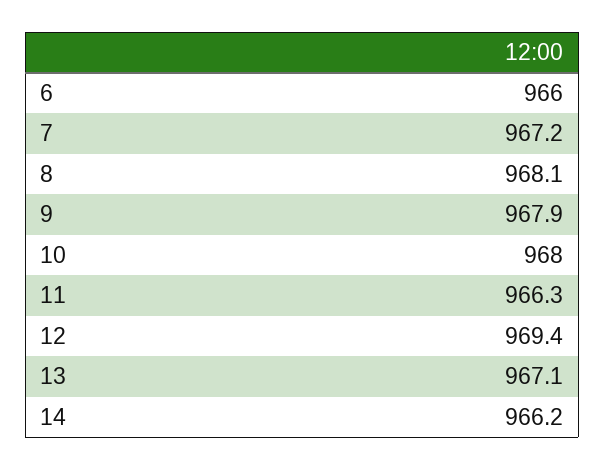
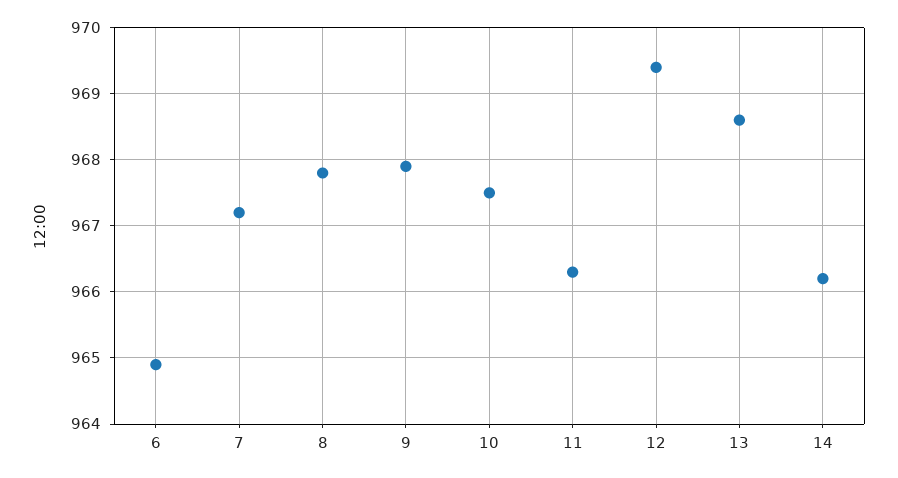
  {
-   "6": 966,
+   "6": 964.9,
    "7": 967.2,
-   "8": 968.1,
+   "8": 967.8,
    "9": 967.9,
-   "10": 968,
+   "10": 967.5,
    "11": 966.3,
    "12": 969.4,
-   "13": 967.1,
+   "13": 968.6,
    "14": 966.2
  }

